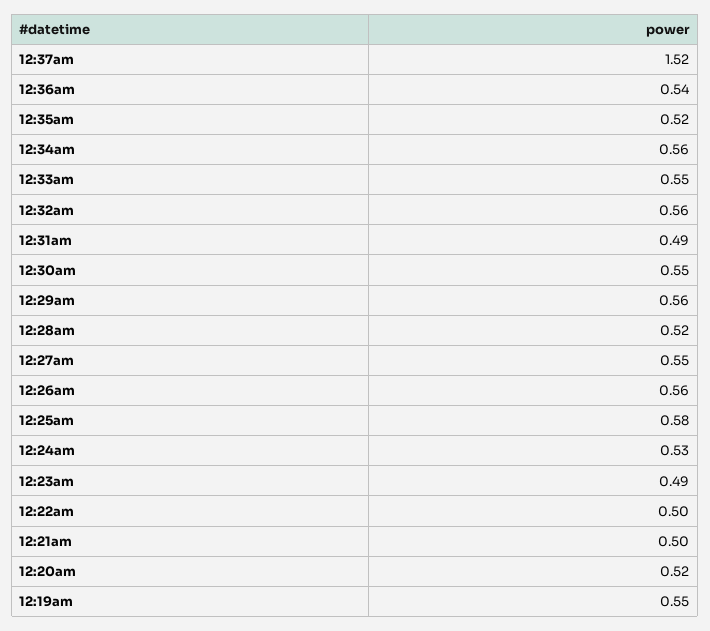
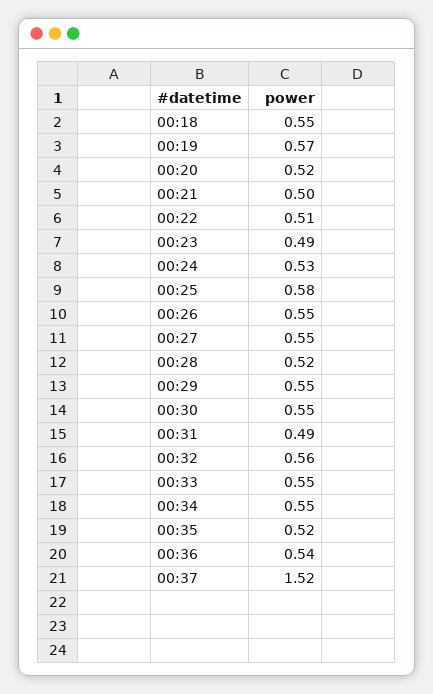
  {
    "12:37am": 1.52,
    "12:36am": 0.54,
    "12:35am": 0.52,
-   "12:34am": 0.56,
+   "12:34am": 0.55,
    "12:33am": 0.55,
    "12:32am": 0.56,
    "12:31am": 0.49,
    "12:30am": 0.55,
-   "12:29am": 0.56,
+   "12:29am": 0.55,
    "12:28am": 0.52,
    "12:27am": 0.55,
-   "12:26am": 0.56,
+   "12:26am": 0.55,
    "12:25am": 0.58,
    "12:24am": 0.53,
    "12:23am": 0.49,
-   "12:22am": 0.5,
+   "12:22am": 0.51,
    "12:21am": 0.5,
    "12:20am": 0.52,
-   "12:19am": 0.55
+   "12:19am": 0.57,
+   "00:18": 0.55
  }

